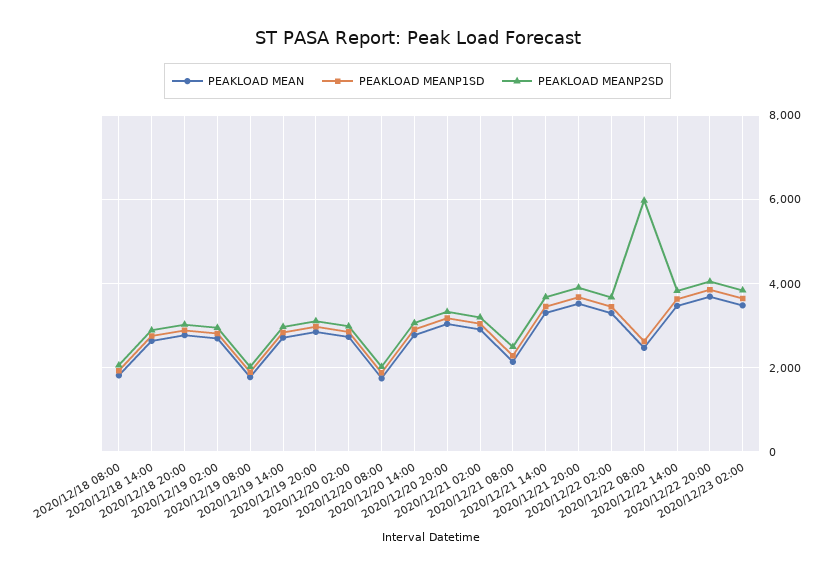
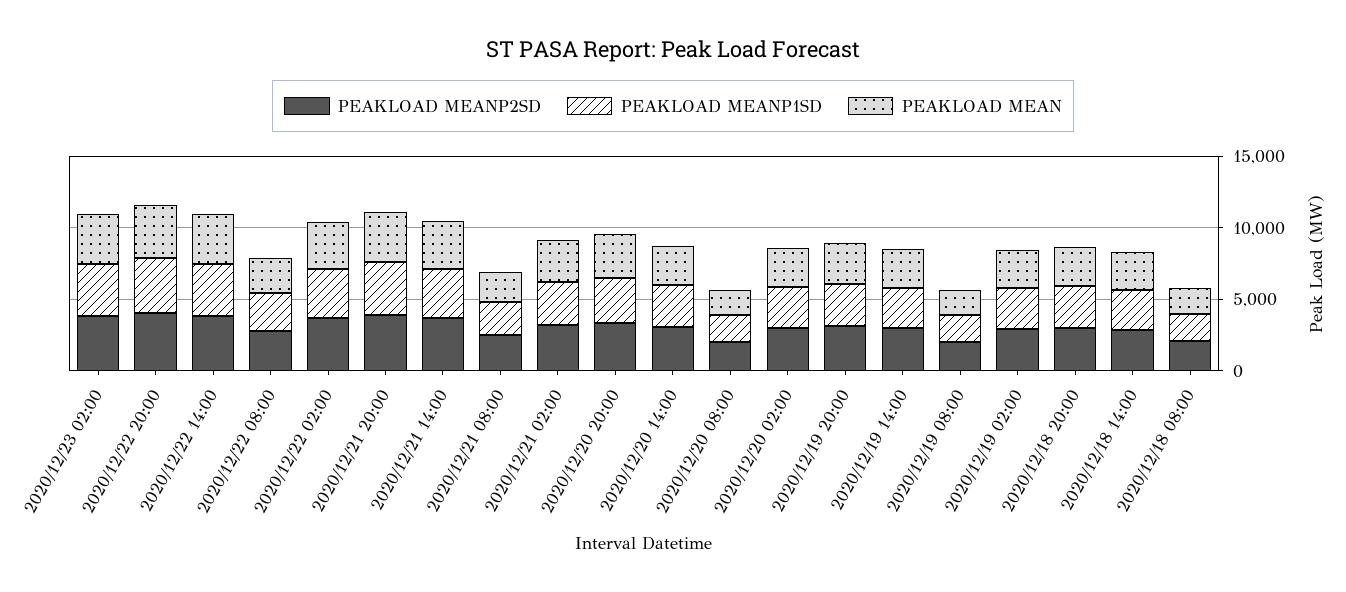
  {
    "PEAKLOAD MEAN": {
      "2020/12/18 08:00": 1800,
      "2020/12/18 14:00": 2600,
      "2020/12/18 20:00": 2800,
      "2020/12/19 02:00": 2600,
      "2020/12/19 08:00": 1800,
      "2020/12/19 14:00": 2800,
      "2020/12/19 20:00": 2800,
      "2020/12/20 02:00": 2800,
      "2020/12/20 08:00": 1800,
      "2020/12/20 14:00": 2800,
      "2020/12/20 20:00": 3000,
      "2020/12/21 02:00": 3000,
      "2020/12/21 08:00": 2200,
      "2020/12/21 14:00": 3400,
      "2020/12/21 20:00": 3600,
      "2020/12/22 02:00": 3200,
      "2020/12/22 08:00": 2400,
      "2020/12/22 14:00": 3400,
      "2020/12/22 20:00": 3600,
      "2020/12/23 02:00": 3400
    },
    "PEAKLOAD MEANP1SD": {
      "2020/12/18 08:00": 2000,
      "2020/12/18 14:00": 2800,
      "2020/12/18 20:00": 2800,
      "2020/12/19 02:00": 2800,
      "2020/12/19 08:00": 1800,
      "2020/12/19 14:00": 2800,
      "2020/12/19 20:00": 3000,
      "2020/12/20 02:00": 2800,
      "2020/12/20 08:00": 1800,
      "2020/12/20 14:00": 3000,
      "2020/12/20 20:00": 3200,
      "2020/12/21 02:00": 3000,
      "2020/12/21 08:00": 2200,
      "2020/12/21 14:00": 3400,
      "2020/12/21 20:00": 3600,
      "2020/12/22 02:00": 3400,
      "2020/12/22 08:00": 2600,
      "2020/12/22 14:00": 3600,
      "2020/12/22 20:00": 3800,
      "2020/12/23 02:00": 3600
    },
    "PEAKLOAD MEANP2SD": {
      "2020/12/18 08:00": 2000,
      "2020/12/18 14:00": 2800,
      "2020/12/18 20:00": 3000,
      "2020/12/19 02:00": 3000,
      "2020/12/19 08:00": 2000,
      "2020/12/19 14:00": 3000,
      "2020/12/19 20:00": 3200,
      "2020/12/20 02:00": 3000,
      "2020/12/20 08:00": 2000,
      "2020/12/20 14:00": 3000,
      "2020/12/20 20:00": 3400,
      "2020/12/21 02:00": 3200,
      "2020/12/21 08:00": 2400,
      "2020/12/21 14:00": 3600,
      "2020/12/21 20:00": 4000,
      "2020/12/22 02:00": 3600,
-     "2020/12/22 08:00": 6000,
+     "2020/12/22 08:00": 3000,
      "2020/12/22 14:00": 3800,
      "2020/12/22 20:00": 4000,
      "2020/12/23 02:00": 3800
    }
  }

